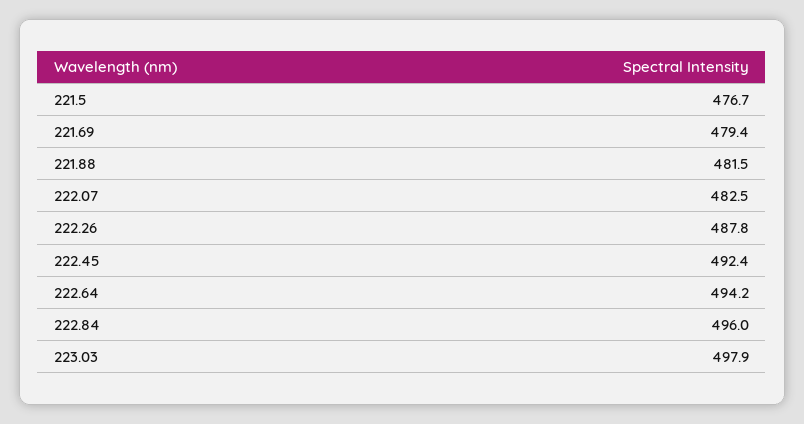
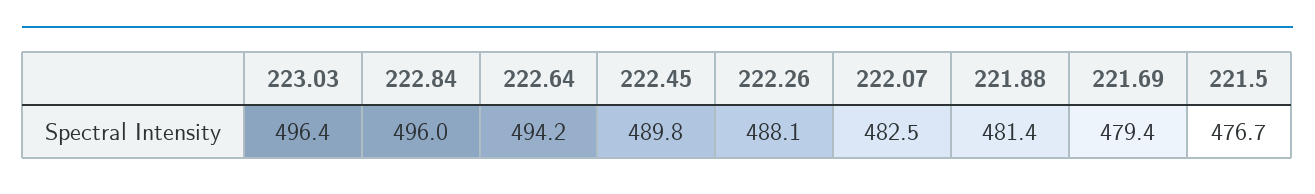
  {
    "221.5": 476.7,
    "221.69": 479.4,
-   "221.88": 481.5,
+   "221.88": 481.4,
    "222.07": 482.5,
-   "222.26": 487.8,
+   "222.26": 488.1,
-   "222.45": 492.4,
+   "222.45": 489.8,
    "222.64": 494.2,
    "222.84": 496,
-   "223.03": 497.9
+   "223.03": 496.4
  }

